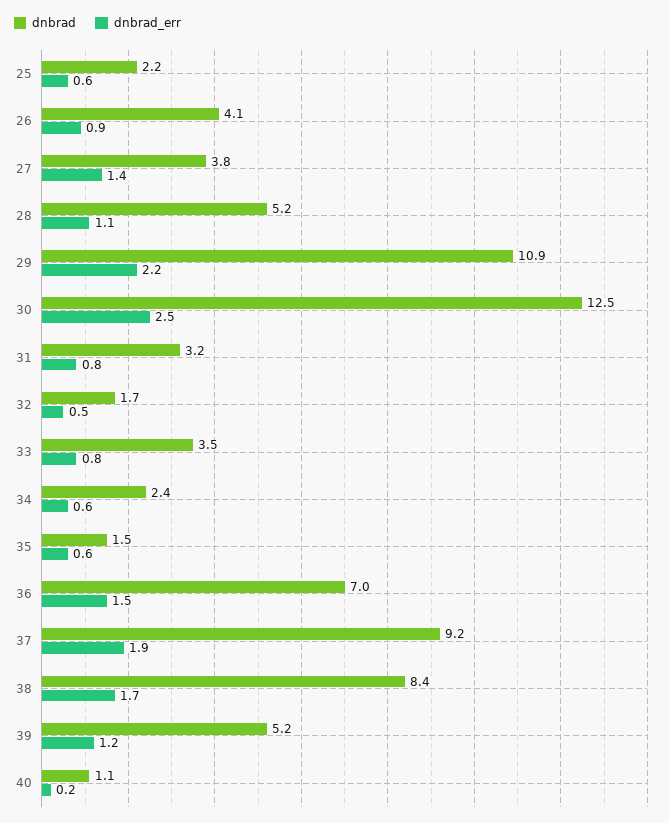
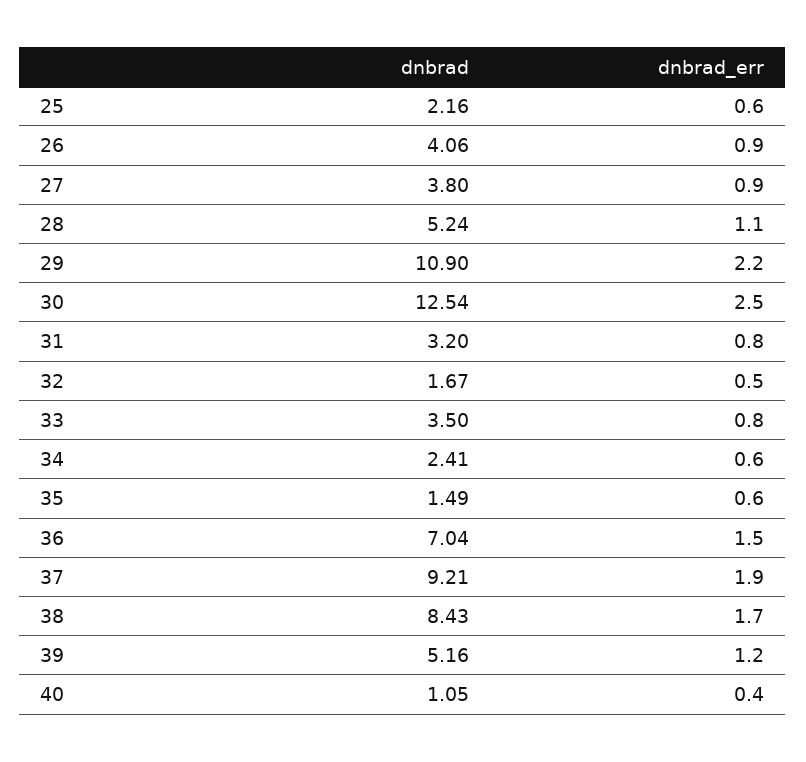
  {
    "dnbrad": {
      "25": 2.16,
      "26": 4.06,
      "27": 3.8,
      "28": 5.24,
      "29": 10.9,
      "30": 12.54,
      "31": 3.2,
      "32": 1.67,
      "33": 3.5,
      "34": 2.41,
      "35": 1.49,
      "36": 7.04,
      "37": 9.21,
      "38": 8.43,
      "39": 5.16,
      "40": 1.05
    },
    "dnbrad_err": {
      "25": 0.6,
      "26": 0.9,
-     "27": 1.4,
+     "27": 0.9,
      "28": 1.1,
      "29": 2.2,
      "30": 2.5,
      "31": 0.8,
      "32": 0.5,
      "33": 0.8,
      "34": 0.6,
      "35": 0.6,
      "36": 1.5,
      "37": 1.9,
      "38": 1.7,
      "39": 1.2,
-     "40": 0.2
+     "40": 0.4
    }
  }

